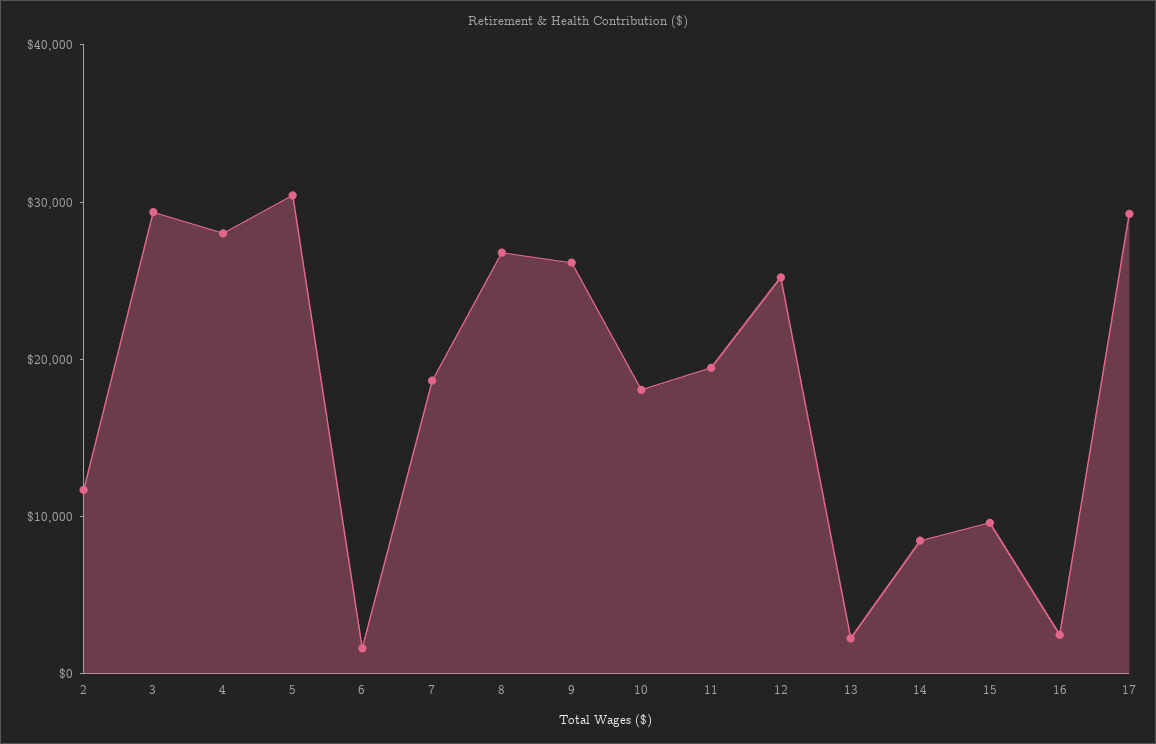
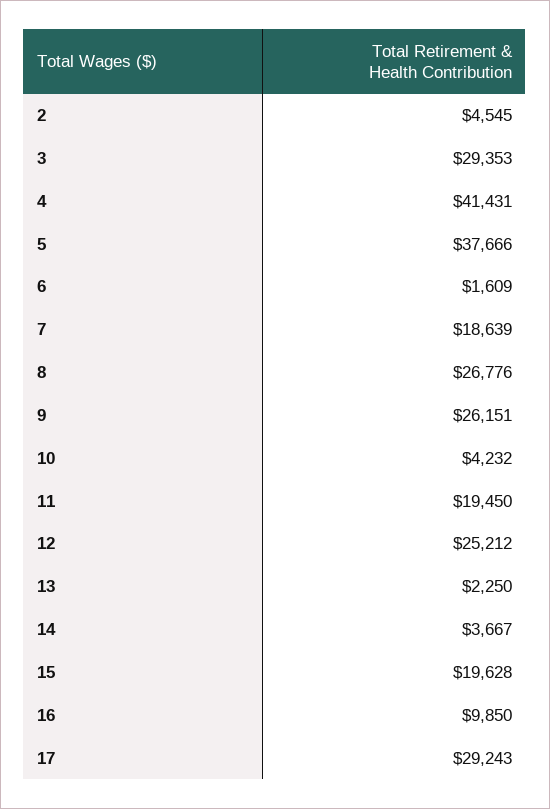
  {
-   "2": 12000,
+   "2": 4545,
    "3": 29353,
-   "4": 28000,
+   "4": 41431,
-   "5": 30000,
+   "5": 37666,
    "6": 1609,
    "7": 18639,
    "8": 26776,
    "9": 26151,
-   "10": 18000,
+   "10": 4232,
    "11": 19450,
    "12": 25212,
    "13": 2250,
-   "14": 8000,
+   "14": 3667,
-   "15": 10000,
+   "15": 19628,
-   "16": 2000,
+   "16": 9850,
    "17": 29243
  }

